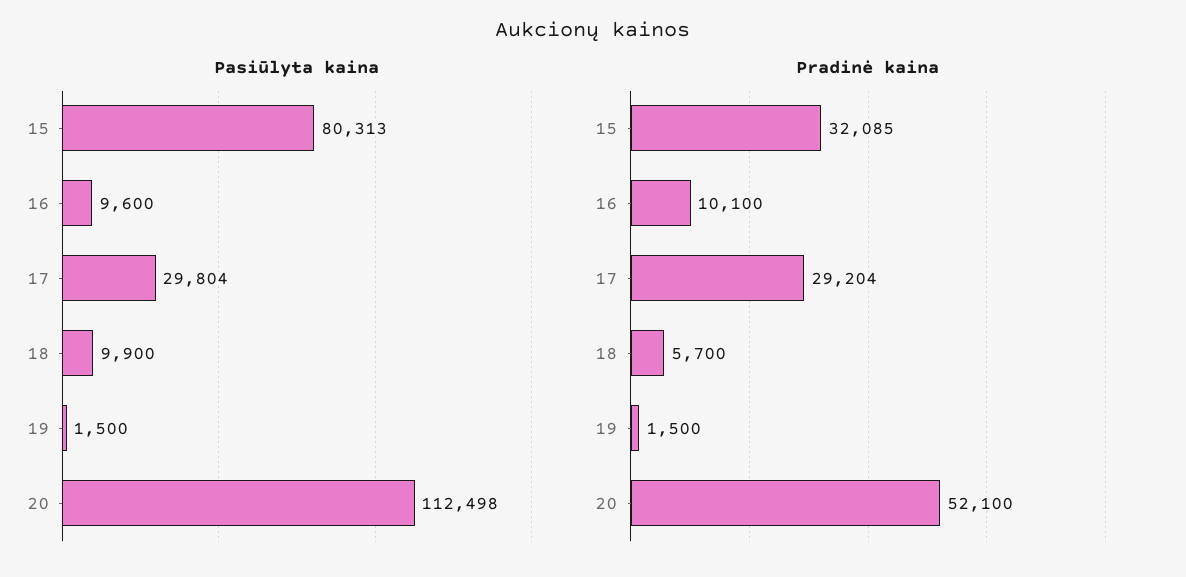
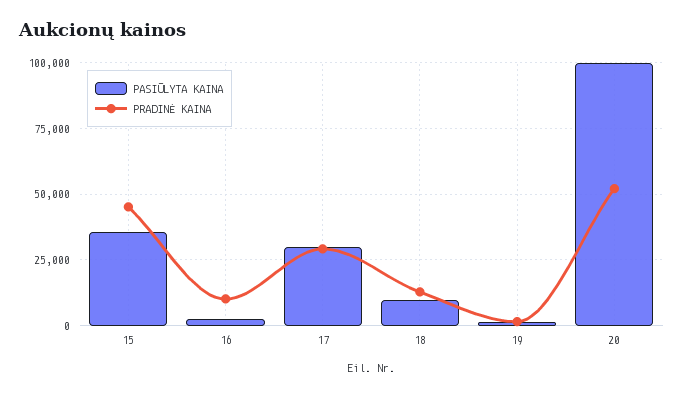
  {
    "Pasiūlyta kaina": {
-     "15": 80313,
+     "15": 35000,
-     "16": 9600,
+     "16": 2500,
      "17": 29804,
      "18": 9900,
      "19": 1500,
-     "20": 112498
+     "20": 100000
    },
    "Pradinė kaina": {
-     "15": 32085,
+     "15": 45000,
      "16": 10100,
      "17": 29204,
-     "18": 5700,
+     "18": 12500,
      "19": 1500,
      "20": 52100
    }
  }

